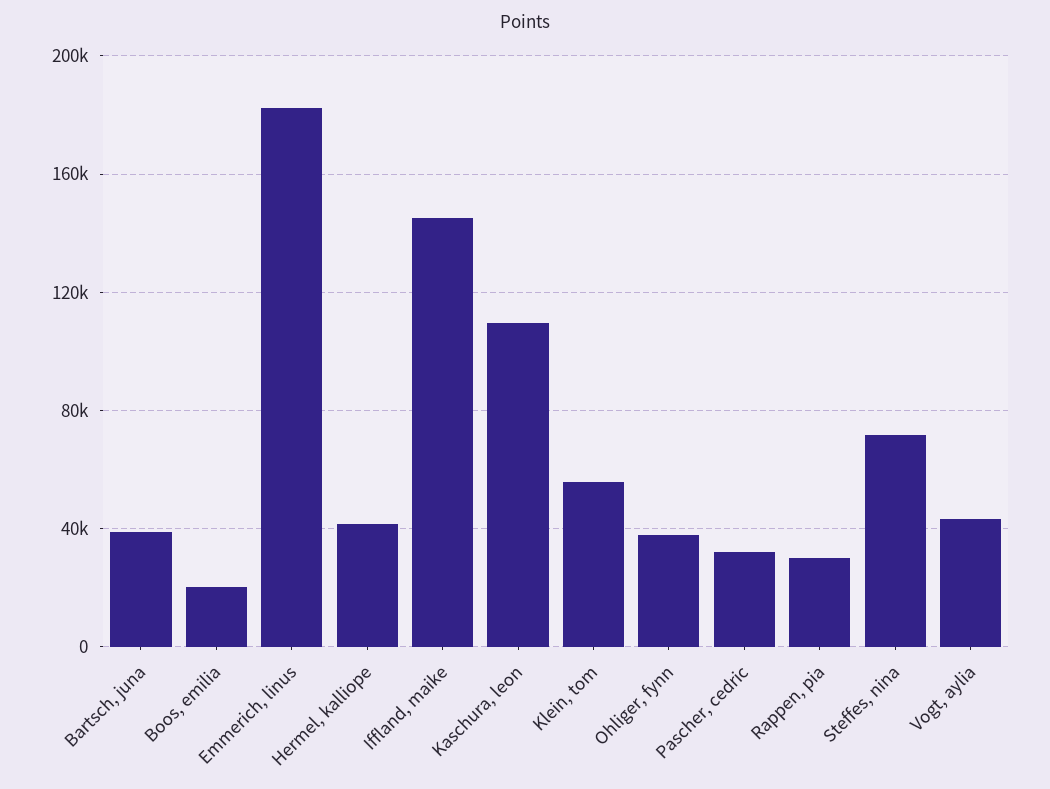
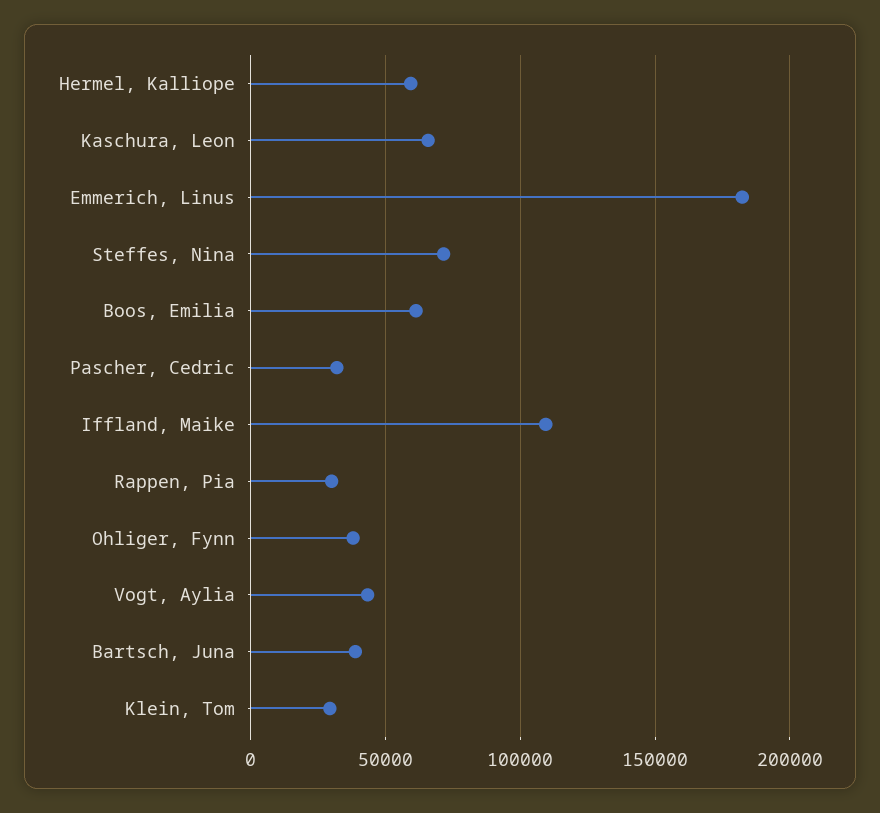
  {
    "Bartsch, juna": 40000,
-   "Boos, emilia": 20000,
+   "Boos, emilia": 60000,
    "Emmerich, linus": 180000,
-   "Hermel, kalliope": 40000,
+   "Hermel, kalliope": 60000,
-   "Iffland, maike": 145000,
+   "Iffland, maike": 110000,
-   "Kaschura, leon": 110000,
+   "Kaschura, leon": 65000,
-   "Klein, tom": 55000,
+   "Klein, tom": 30000,
    "Ohliger, fynn": 40000,
    "Pascher, cedric": 30000,
    "Rappen, pia": 30000,
    "Steffes, nina": 70000,
    "Vogt, aylia": 45000
  }

